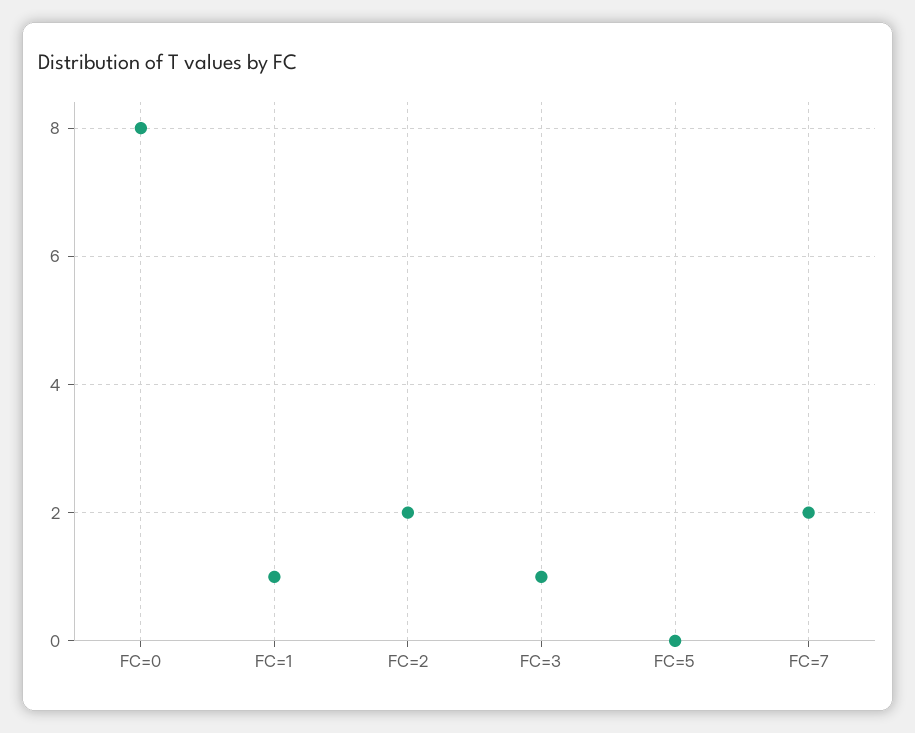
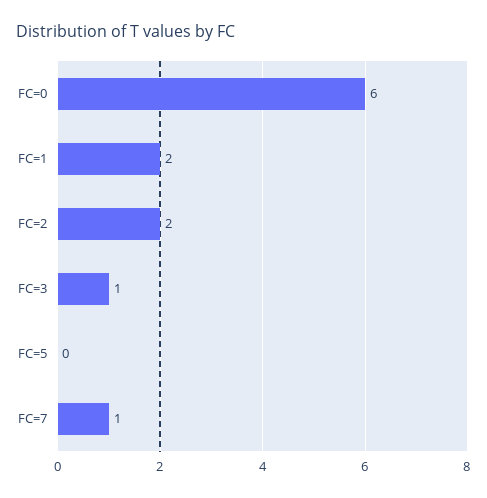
  {
-   "FC=0": 8,
+   "FC=0": 6,
-   "FC=1": 1,
+   "FC=1": 2,
    "FC=2": 2,
    "FC=3": 1,
    "FC=5": 0,
-   "FC=7": 2
+   "FC=7": 1
  }

